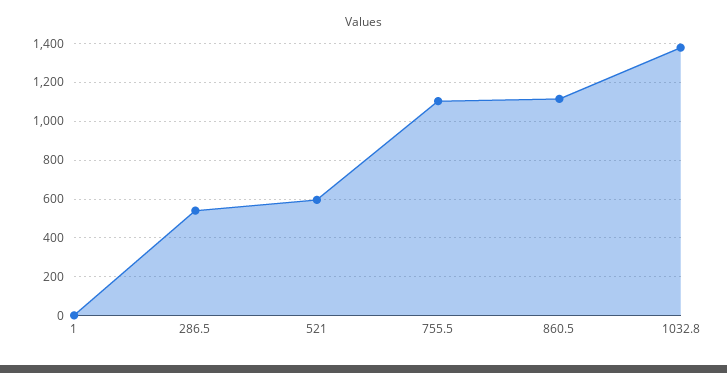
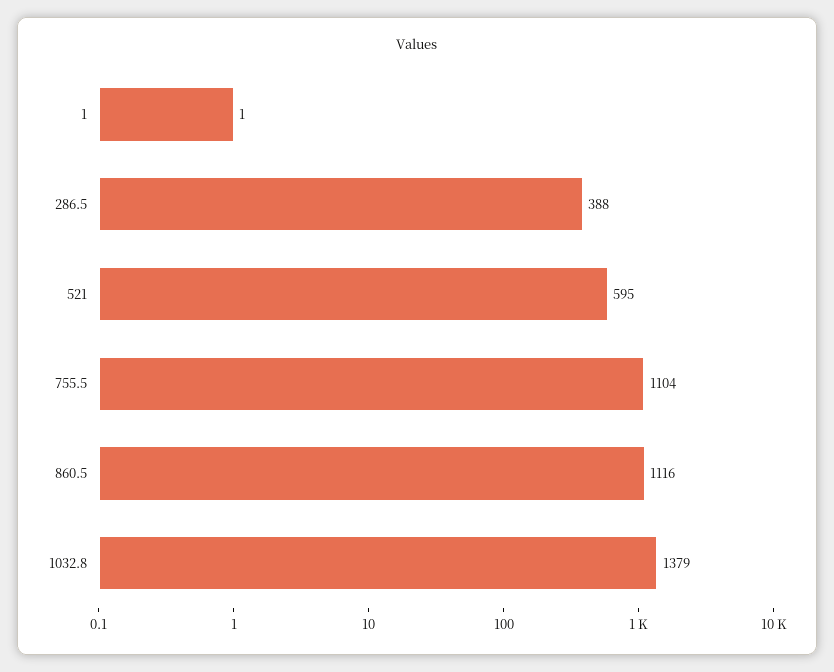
  {
    "1": 1,
-   "286.5": 550,
+   "286.5": 388,
    "521": 595,
    "755.5": 1104,
    "860.5": 1116,
    "1032.8": 1379
  }

